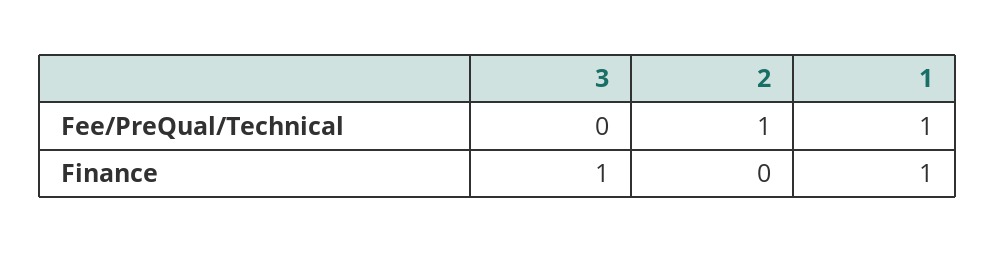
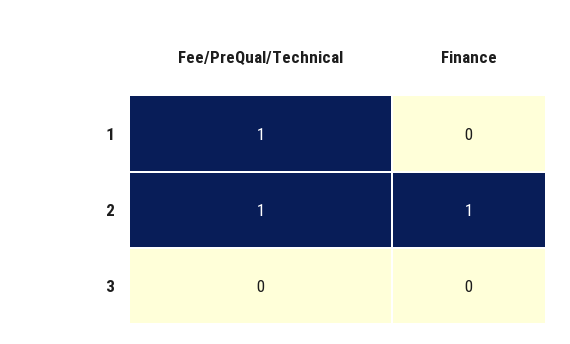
  {
    "3": {
      "Fee/PreQual/Technical": 0,
-     "Finance": 1
+     "Finance": 0
    },
    "2": {
      "Fee/PreQual/Technical": 1,
-     "Finance": 0
+     "Finance": 1
    },
    "1": {
      "Fee/PreQual/Technical": 1,
-     "Finance": 1
+     "Finance": 0
    }
  }

